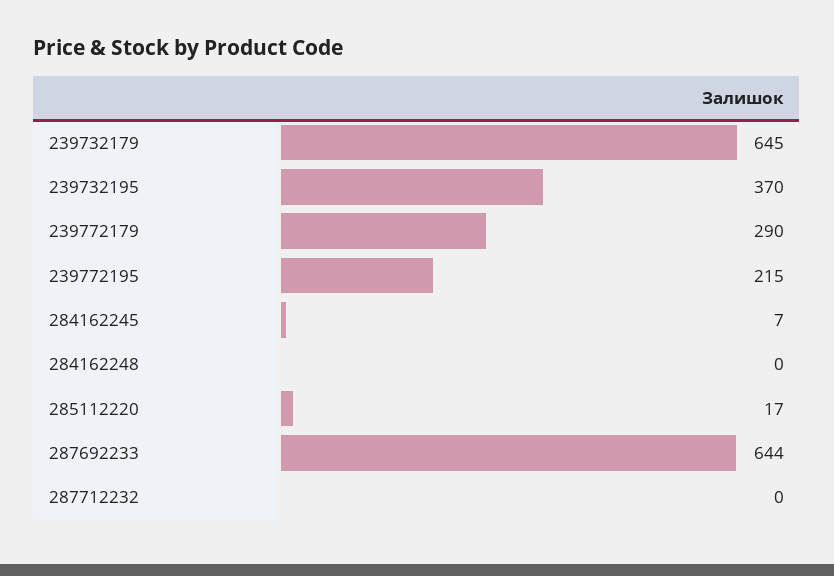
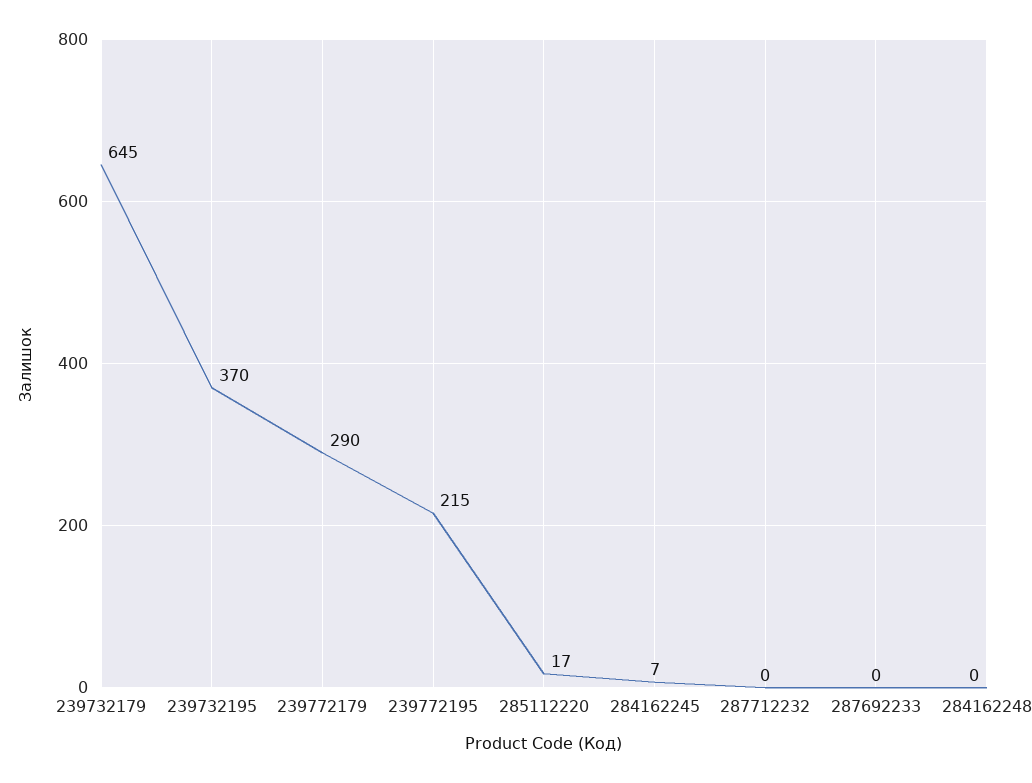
  {
    "239732179": 645,
    "239732195": 370,
    "239772179": 290,
    "239772195": 215,
    "284162245": 7,
    "284162248": 0,
    "285112220": 17,
-   "287692233": 644,
+   "287692233": 0,
    "287712232": 0
  }

